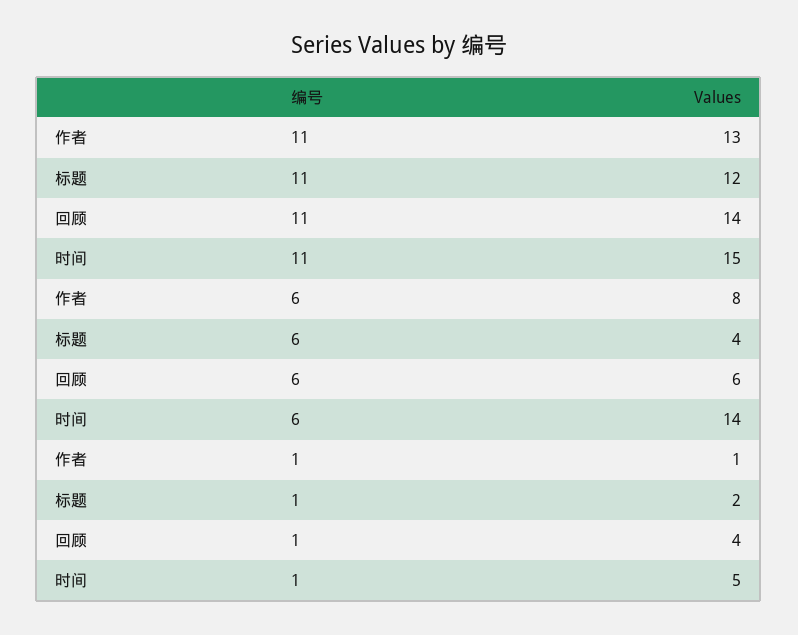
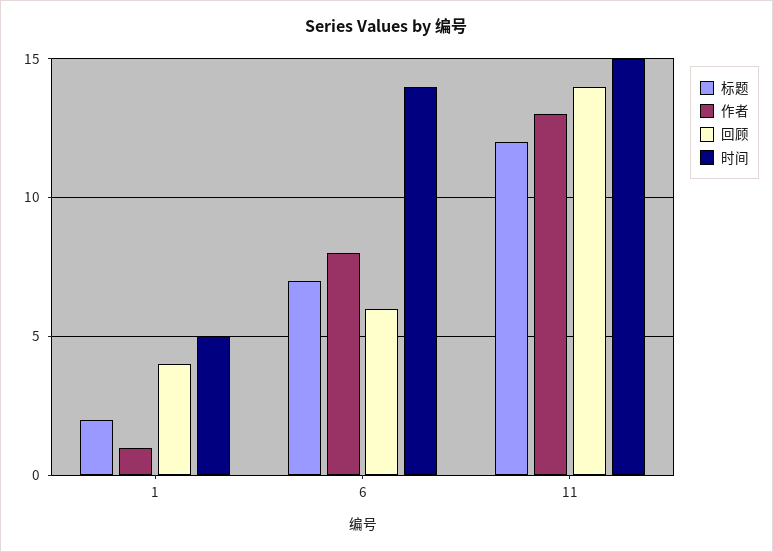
  {
    "作者": {
      "11": 13,
      "6": 8,
      "1": 1
    },
    "标题": {
      "11": 12,
-     "6": 4,
+     "6": 7,
      "1": 2
    },
    "回顾": {
      "11": 14,
      "6": 6,
      "1": 4
    },
    "时间": {
      "11": 15,
      "6": 14,
      "1": 5
    }
  }

